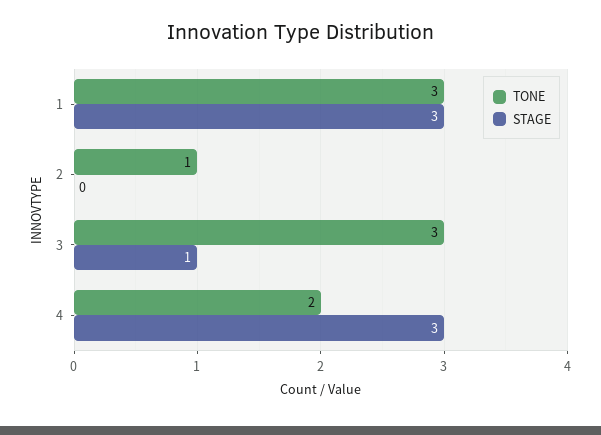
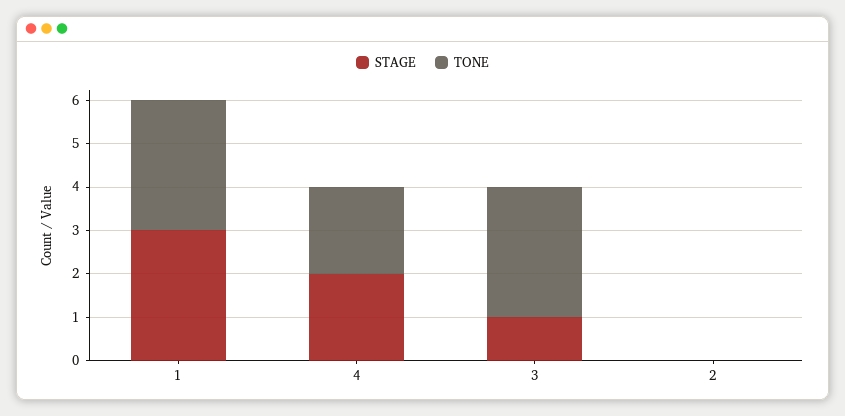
  {
    "TONE": {
      "1": 3,
-     "2": 1,
+     "2": 0,
      "3": 3,
      "4": 2
    },
    "STAGE": {
      "1": 3,
      "2": 0,
      "3": 1,
-     "4": 3
+     "4": 2
    }
  }

